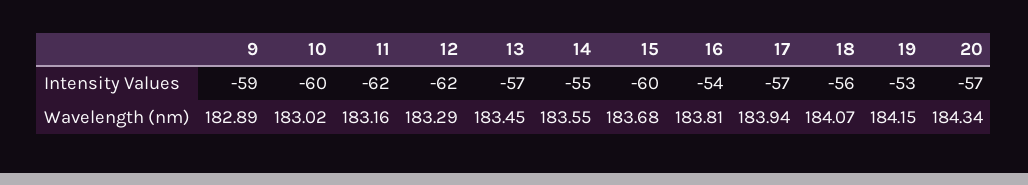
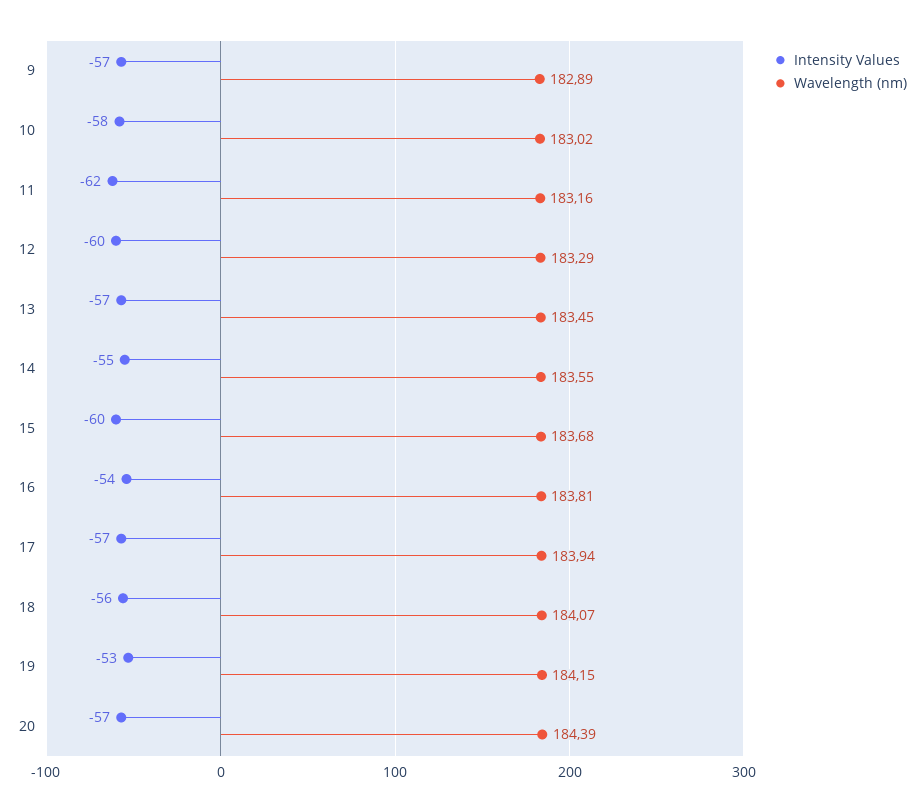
  {
    "Intensity Values": {
-     "9": -59,
+     "9": -57,
-     "10": -60,
+     "10": -58,
      "11": -62,
-     "12": -62,
+     "12": -60,
      "13": -57,
      "14": -55,
      "15": -60,
      "16": -54,
      "17": -57,
      "18": -56,
      "19": -53,
      "20": -57
    },
    "Wavelength (nm)": {
      "9": 182.89,
      "10": 183.02,
      "11": 183.16,
      "12": 183.29,
      "13": 183.45,
      "14": 183.55,
      "15": 183.68,
      "16": 183.81,
      "17": 183.94,
      "18": 184.07,
      "19": 184.15,
-     "20": 184.34
+     "20": 184.39
    }
  }

